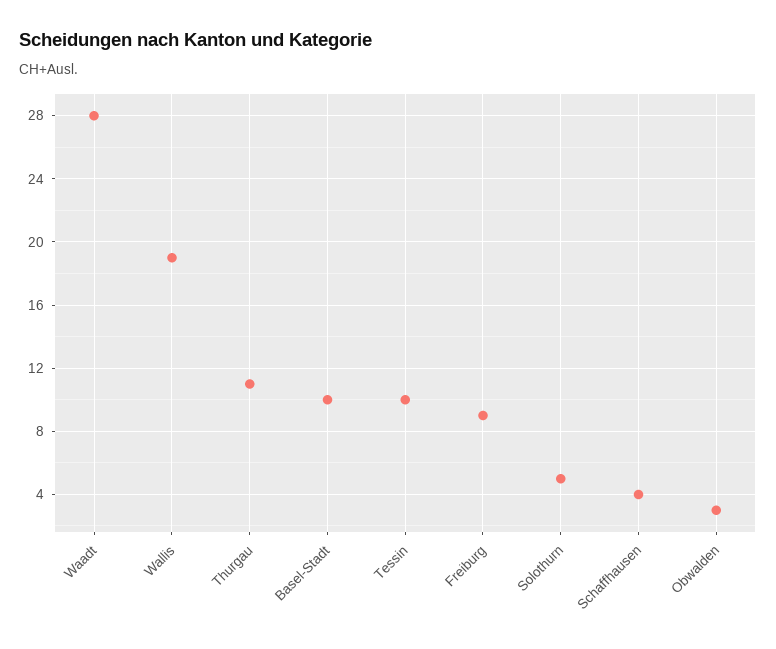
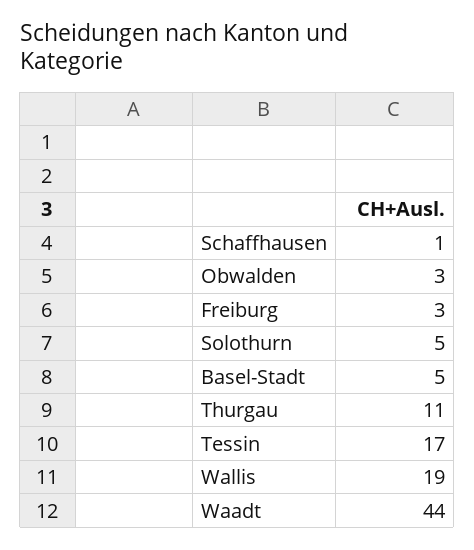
  {
-   "Waadt": 28,
+   "Waadt": 44,
    "Wallis": 19,
    "Thurgau": 11,
-   "Basel-Stadt": 10,
+   "Basel-Stadt": 5,
-   "Tessin": 10,
+   "Tessin": 17,
-   "Freiburg": 9,
+   "Freiburg": 3,
    "Solothurn": 5,
-   "Schaffhausen": 4,
+   "Schaffhausen": 1,
    "Obwalden": 3
  }

